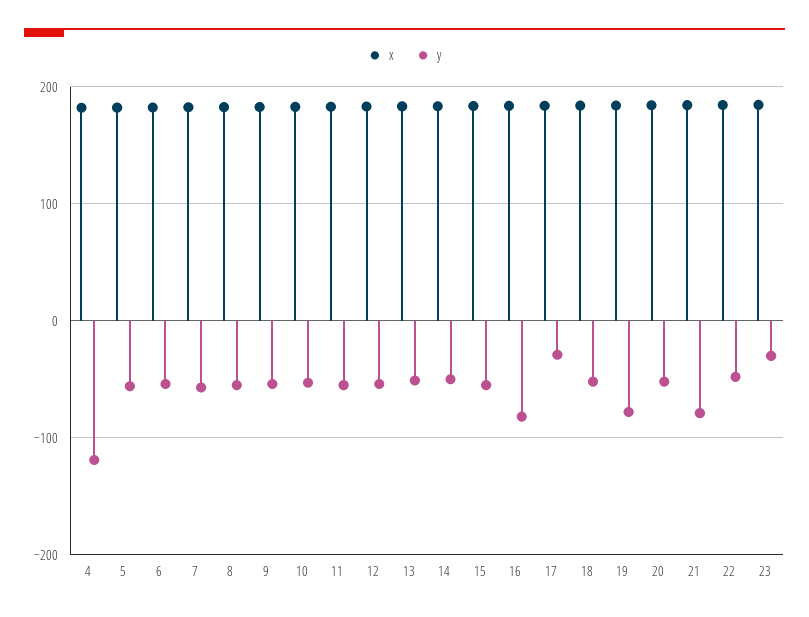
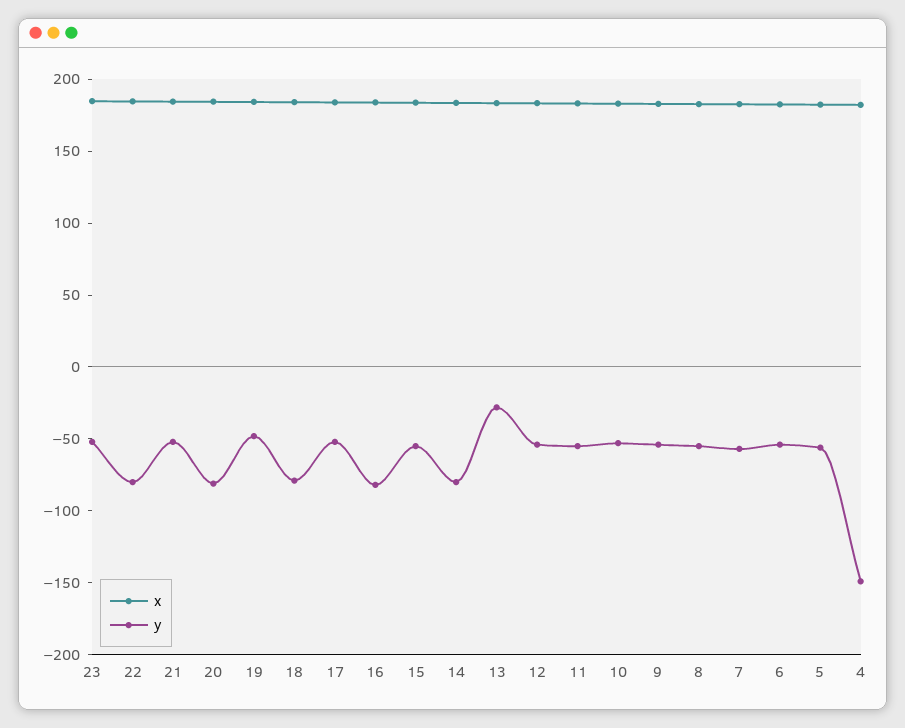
  {
    "x": {
      "4": 180,
      "5": 180,
      "6": 180,
      "7": 180,
      "8": 180,
      "9": 180,
      "10": 180,
      "11": 180,
      "12": 180,
      "13": 180,
      "14": 180,
      "15": 180,
      "16": 180,
      "17": 180,
      "18": 180,
      "19": 180,
      "20": 180,
      "21": 180,
      "22": 180,
      "23": 180
    },
    "y": {
-     "4": -120,
+     "4": -150,
      "5": -60,
      "6": -50,
      "7": -60,
      "8": -60,
      "9": -50,
      "10": -50,
      "11": -60,
      "12": -50,
-     "13": -50,
+     "13": -30,
-     "14": -50,
+     "14": -80,
      "15": -60,
      "16": -80,
-     "17": -30,
+     "17": -50,
-     "18": -50,
+     "18": -80,
-     "19": -80,
+     "19": -50,
-     "20": -50,
+     "20": -80,
-     "21": -80,
+     "21": -50,
-     "22": -50,
+     "22": -80,
-     "23": -30
+     "23": -50
    }
  }

